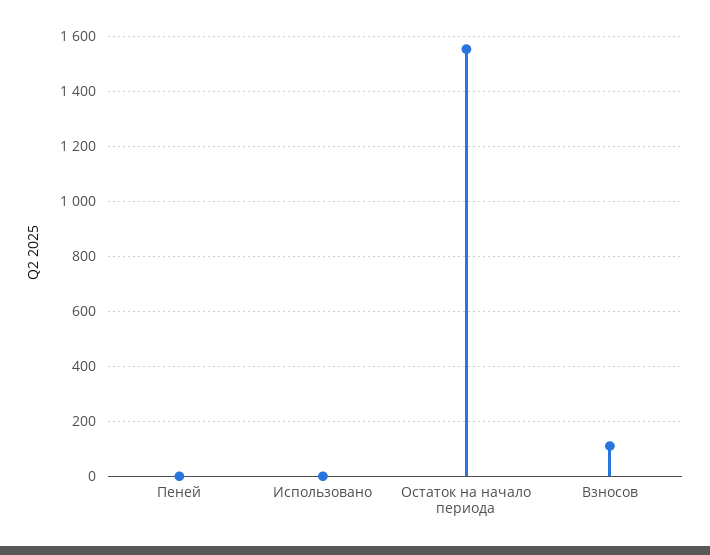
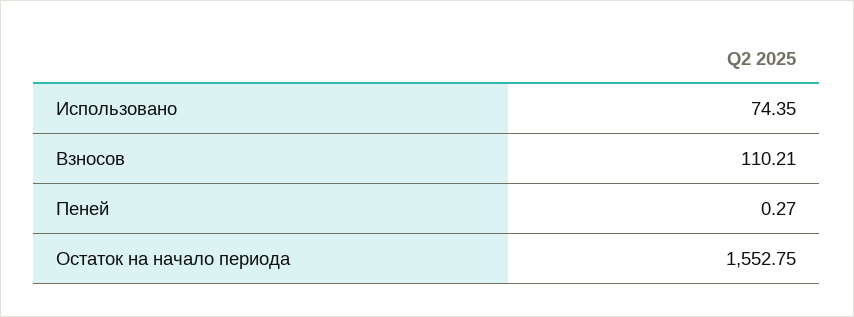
  {
    "Пеней": 0.27,
-   "Использовано": 0,
+   "Использовано": 74.35,
    "Остаток на начало периода": 1552.75,
    "Взносов": 110.21
  }

